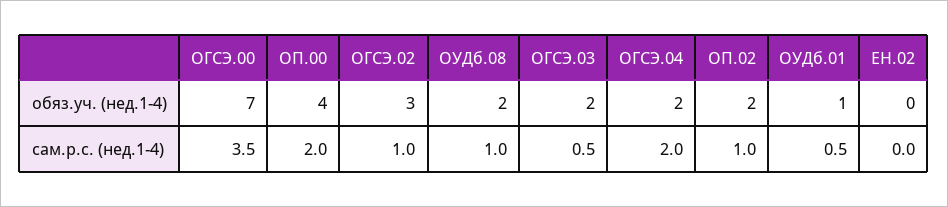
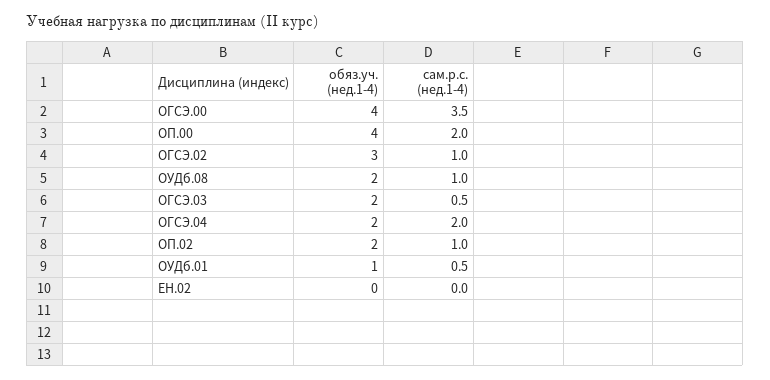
  {
    "ОГСЭ.00": {
-     "обяз.уч. (нед.1-4)": 7,
+     "обяз.уч. (нед.1-4)": 4,
      "сам.р.с. (нед.1-4)": 3.5
    },
    "ОП.00": {
      "обяз.уч. (нед.1-4)": 4,
      "сам.р.с. (нед.1-4)": 2
    },
    "ОГСЭ.02": {
      "обяз.уч. (нед.1-4)": 3,
      "сам.р.с. (нед.1-4)": 1
    },
    "ОУДб.08": {
      "обяз.уч. (нед.1-4)": 2,
      "сам.р.с. (нед.1-4)": 1
    },
    "ОГСЭ.03": {
      "обяз.уч. (нед.1-4)": 2,
      "сам.р.с. (нед.1-4)": 0.5
    },
    "ОГСЭ.04": {
      "обяз.уч. (нед.1-4)": 2,
      "сам.р.с. (нед.1-4)": 2
    },
    "ОП.02": {
      "обяз.уч. (нед.1-4)": 2,
      "сам.р.с. (нед.1-4)": 1
    },
    "ОУДб.01": {
      "обяз.уч. (нед.1-4)": 1,
      "сам.р.с. (нед.1-4)": 0.5
    },
    "ЕН.02": {
      "обяз.уч. (нед.1-4)": 0,
      "сам.р.с. (нед.1-4)": 0
    }
  }

